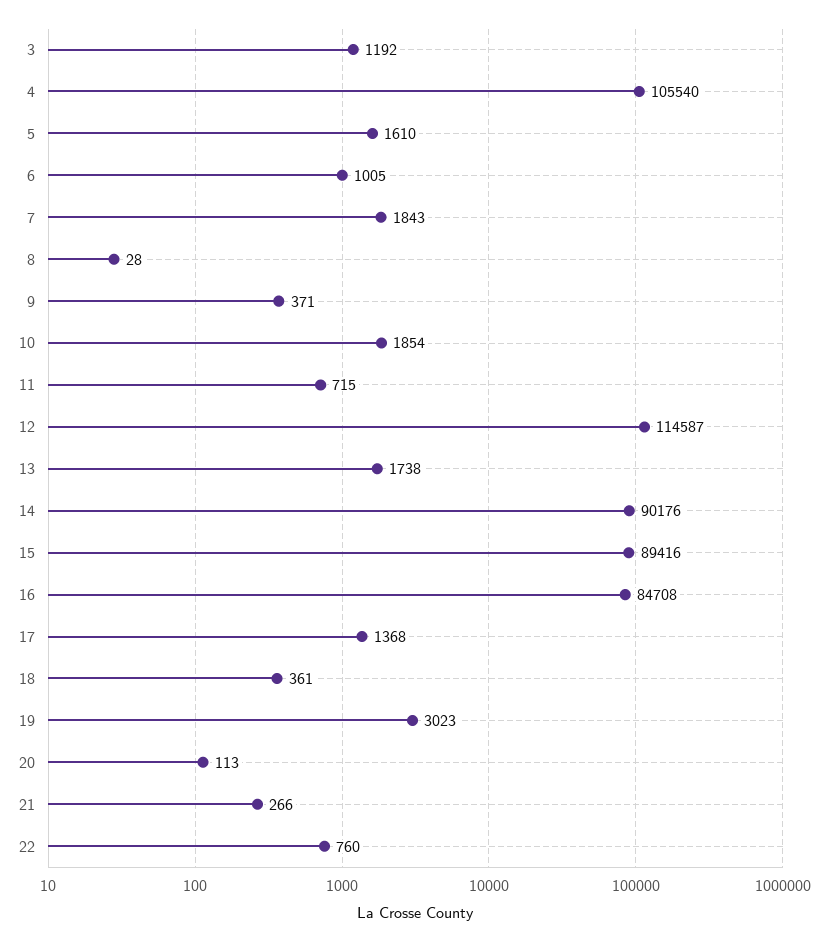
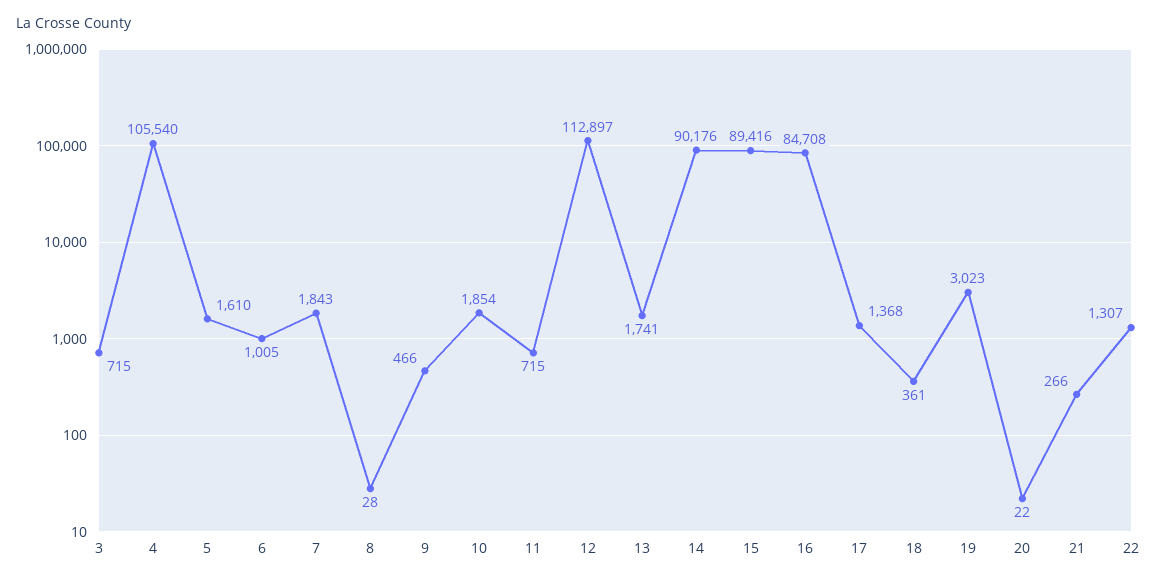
  {
-   "3": 1192,
+   "3": 715,
    "4": 105540,
    "5": 1610,
    "6": 1005,
    "7": 1843,
    "8": 28,
-   "9": 371,
+   "9": 466,
    "10": 1854,
    "11": 715,
-   "12": 114587,
+   "12": 112897,
-   "13": 1738,
+   "13": 1741,
    "14": 90176,
    "15": 89416,
    "16": 84708,
    "17": 1368,
    "18": 361,
    "19": 3023,
-   "20": 113,
+   "20": 22,
    "21": 266,
-   "22": 760
+   "22": 1307
  }

